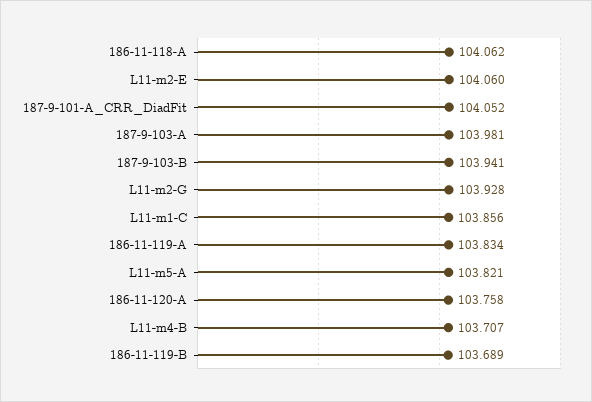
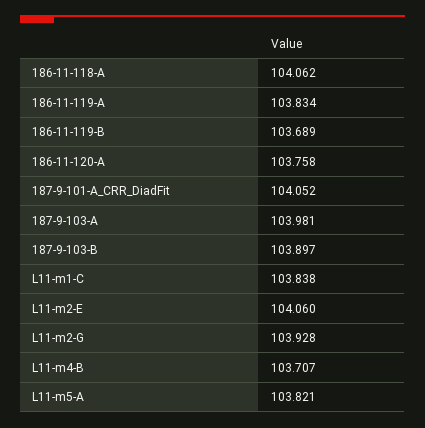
  {
    "186-11-118-A": 104.062,
    "L11-m2-E": 104.06,
    "187-9-101-A_CRR_DiadFit": 104.052,
    "187-9-103-A": 103.981,
-   "187-9-103-B": 103.941,
+   "187-9-103-B": 103.897,
    "L11-m2-G": 103.928,
-   "L11-m1-C": 103.856,
+   "L11-m1-C": 103.838,
    "186-11-119-A": 103.834,
    "L11-m5-A": 103.821,
    "186-11-120-A": 103.758,
    "L11-m4-B": 103.707,
    "186-11-119-B": 103.689
  }

